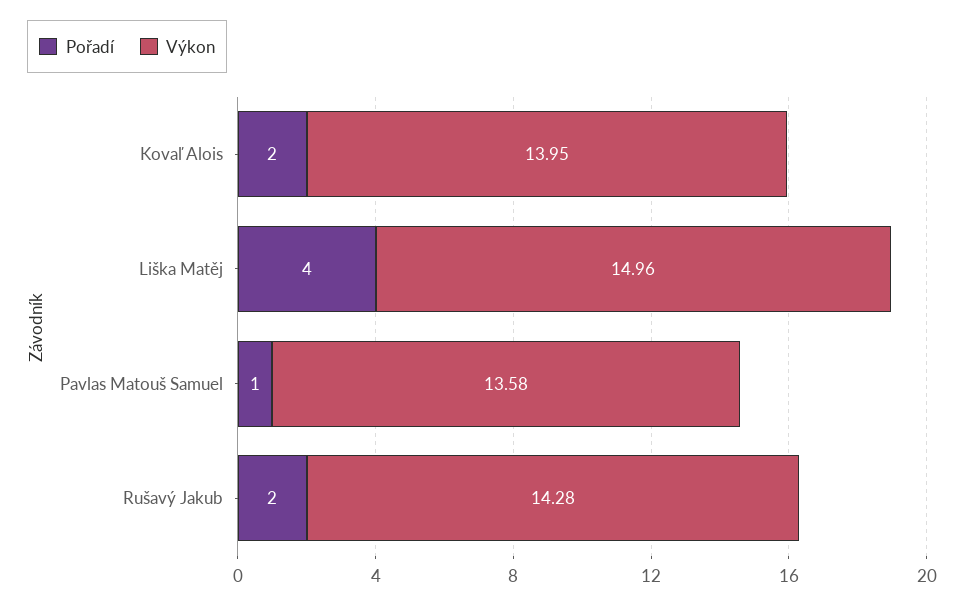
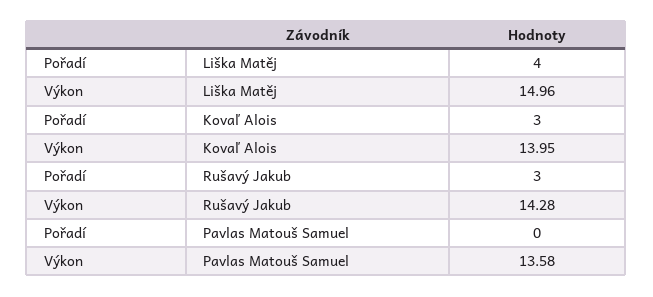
  {
    "Pořadí": {
-     "Kovaľ Alois": 2,
+     "Kovaľ Alois": 3,
      "Liška Matěj": 4,
-     "Pavlas Matouš Samuel": 1,
+     "Pavlas Matouš Samuel": 0,
-     "Rušavý Jakub": 2
+     "Rušavý Jakub": 3
    },
    "Výkon": {
      "Kovaľ Alois": 13.95,
      "Liška Matěj": 14.96,
      "Pavlas Matouš Samuel": 13.58,
      "Rušavý Jakub": 14.28
    }
  }

